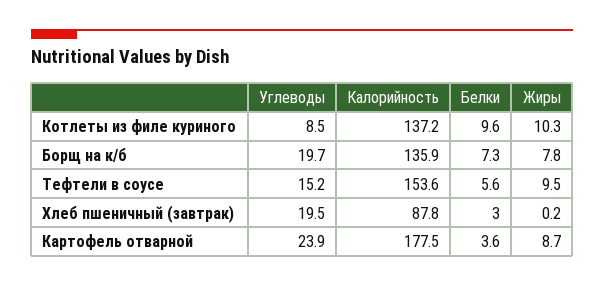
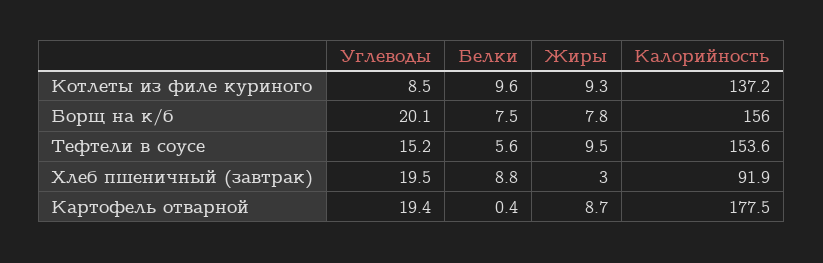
  {
    "Углеводы": {
      "Котлеты из филе куриного": 8.5,
-     "Борщ на к/б": 19.7,
+     "Борщ на к/б": 20.1,
      "Тефтели в соусе": 15.2,
      "Хлеб пшеничный (завтрак)": 19.5,
-     "Картофель отварной": 23.9
+     "Картофель отварной": 19.4
    },
    "Калорийность": {
      "Котлеты из филе куриного": 137.2,
-     "Борщ на к/б": 135.9,
+     "Борщ на к/б": 156,
      "Тефтели в соусе": 153.6,
-     "Хлеб пшеничный (завтрак)": 87.8,
+     "Хлеб пшеничный (завтрак)": 91.9,
      "Картофель отварной": 177.5
    },
    "Белки": {
      "Котлеты из филе куриного": 9.6,
-     "Борщ на к/б": 7.3,
+     "Борщ на к/б": 7.5,
      "Тефтели в соусе": 5.6,
-     "Хлеб пшеничный (завтрак)": 3,
+     "Хлеб пшеничный (завтрак)": 8.8,
-     "Картофель отварной": 3.6
+     "Картофель отварной": 0.4
    },
    "Жиры": {
-     "Котлеты из филе куриного": 10.3,
+     "Котлеты из филе куриного": 9.3,
      "Борщ на к/б": 7.8,
      "Тефтели в соусе": 9.5,
-     "Хлеб пшеничный (завтрак)": 0.2,
+     "Хлеб пшеничный (завтрак)": 3,
      "Картофель отварной": 8.7
    }
  }

